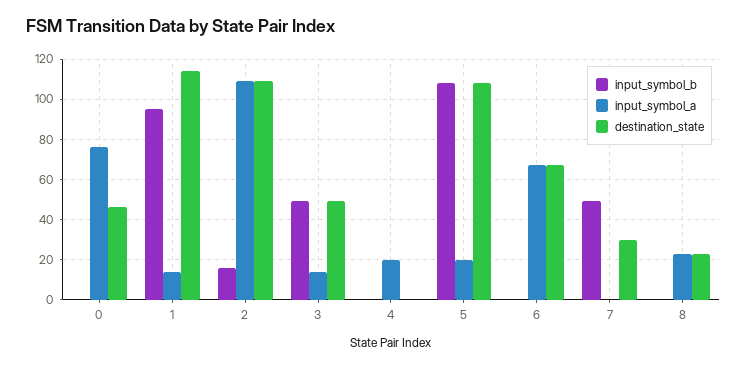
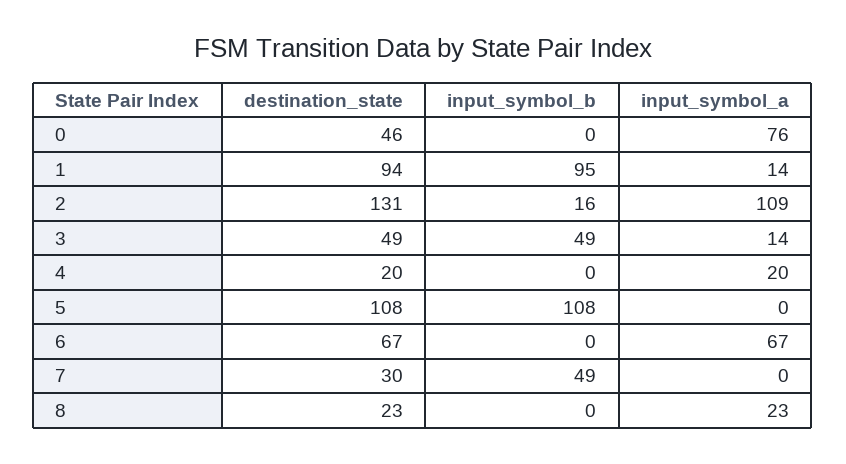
  {
    "input_symbol_b": {
      "0": 0,
      "1": 95,
      "2": 16,
      "3": 49,
      "4": 0,
      "5": 108,
      "6": 0,
      "7": 49,
      "8": 0
    },
    "input_symbol_a": {
      "0": 76,
      "1": 14,
      "2": 109,
      "3": 14,
      "4": 20,
-     "5": 20,
+     "5": 0,
      "6": 67,
      "7": 0,
      "8": 23
    },
    "destination_state": {
      "0": 46,
-     "1": 115,
+     "1": 94,
-     "2": 110,
+     "2": 131,
      "3": 49,
-     "4": 0,
+     "4": 20,
      "5": 108,
      "6": 67,
      "7": 30,
      "8": 23
    }
  }

